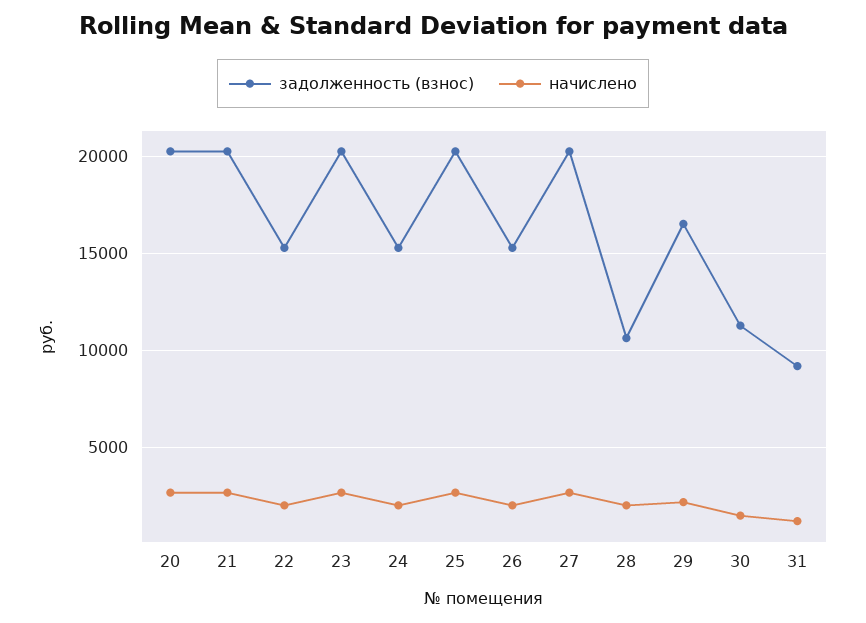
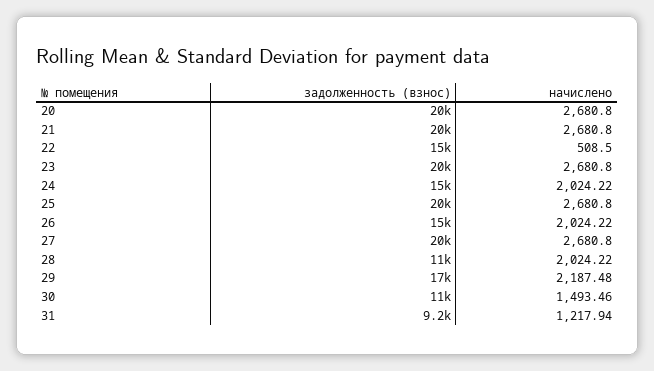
  {
    "задолженность (взнос)": {
      "20": 20000,
      "21": 20000,
      "22": 15000,
      "23": 20000,
      "24": 15000,
      "25": 20000,
      "26": 15000,
      "27": 20000,
      "28": 11000,
      "29": 17000,
      "30": 11000,
      "31": 9200
    },
    "начислено": {
      "20": 2680.8,
      "21": 2680.8,
-     "22": 2000,
+     "22": 508.5,
      "23": 2680.8,
      "24": 2024.22,
      "25": 2680.8,
      "26": 2024.22,
      "27": 2680.8,
      "28": 2024.22,
      "29": 2187.48,
      "30": 1493.46,
      "31": 1217.94
    }
  }

